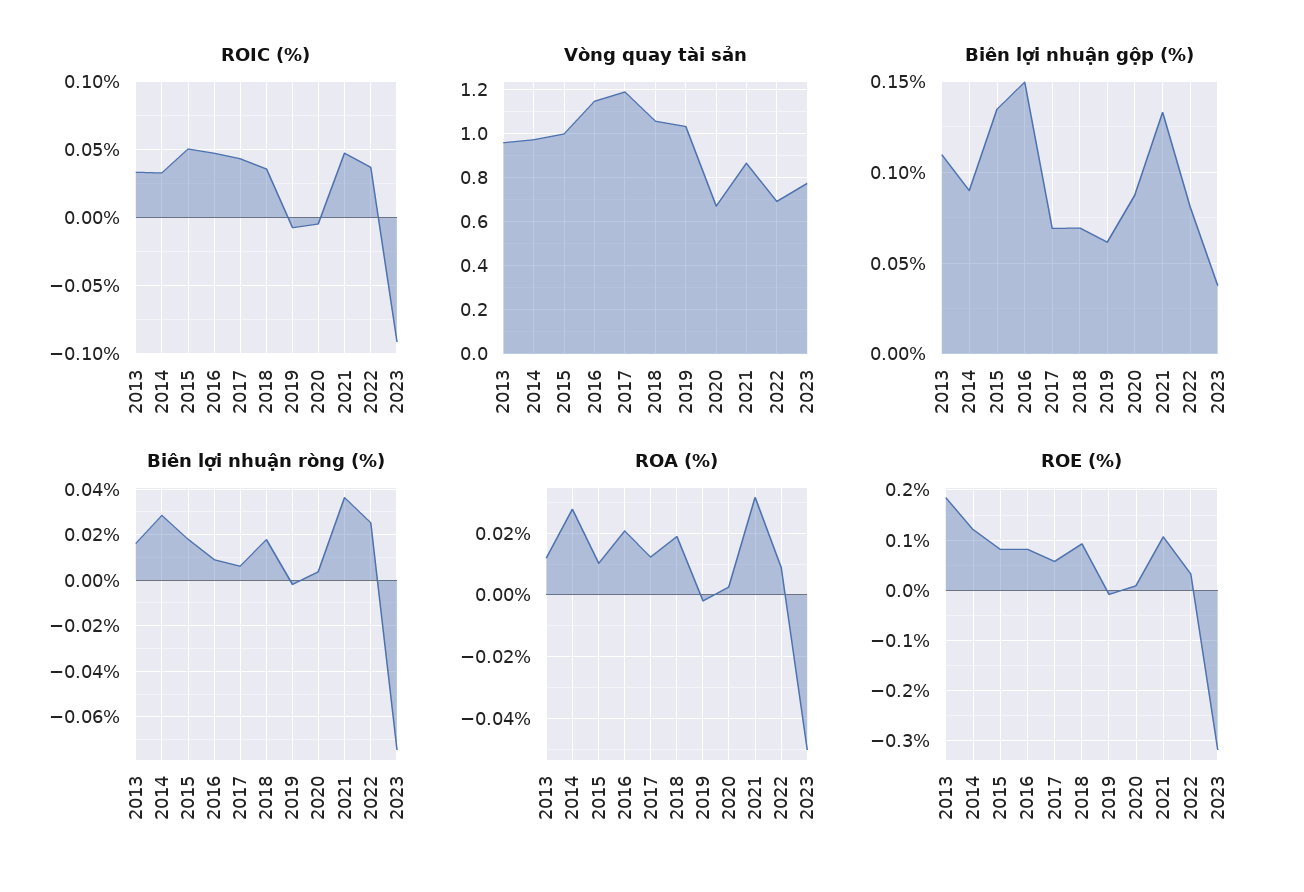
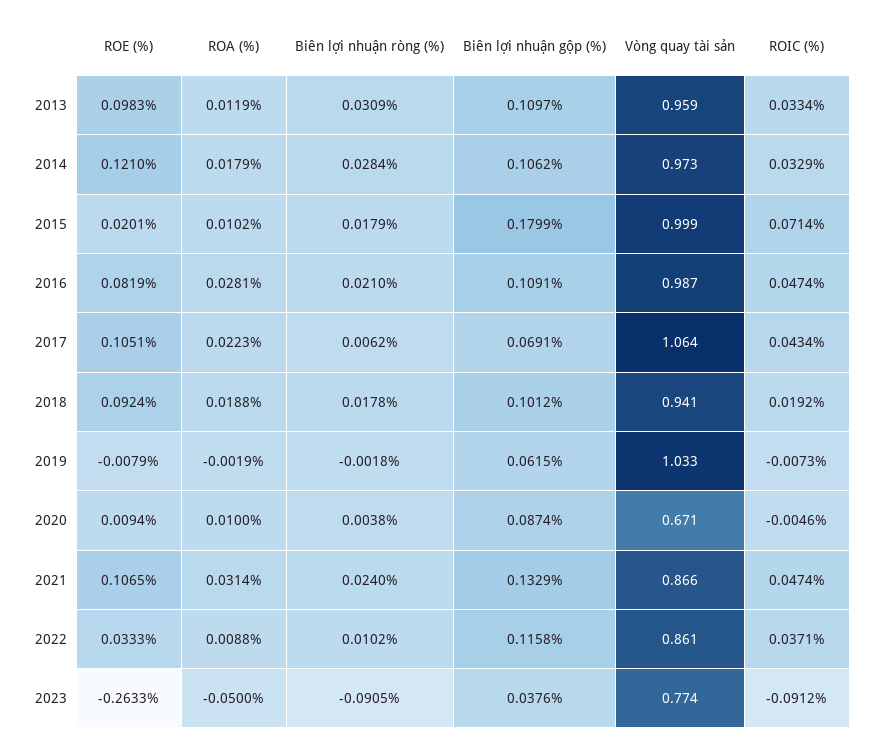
  {
    "ROIC (%)": {
      "2013": 0.0334,
      "2014": 0.0329,
-     "2015": 0.05,
+     "2015": 0.0714,
      "2016": 0.0474,
      "2017": 0.0434,
-     "2018": 0.035,
+     "2018": 0.0192,
      "2019": -0.0073,
      "2020": -0.0046,
      "2021": 0.0474,
      "2022": 0.0371,
      "2023": -0.0912
    },
    "Vòng quay tài sản": {
      "2013": 0.959,
      "2014": 0.973,
      "2015": 0.999,
-     "2016": 1.15,
+     "2016": 0.987,
-     "2017": 1.2,
+     "2017": 1.064,
-     "2018": 1.05,
+     "2018": 0.941,
      "2019": 1.033,
      "2020": 0.671,
      "2021": 0.866,
-     "2022": 0.7,
+     "2022": 0.861,
      "2023": 0.774
    },
    "Biên lợi nhuận gộp (%)": {
      "2013": 0.1097,
-     "2014": 0.09,
+     "2014": 0.1062,
-     "2015": 0.135,
+     "2015": 0.1799,
-     "2016": 0.15,
+     "2016": 0.1091,
      "2017": 0.0691,
-     "2018": 0.07,
+     "2018": 0.1012,
      "2019": 0.0615,
      "2020": 0.0874,
      "2021": 0.1329,
-     "2022": 0.08,
+     "2022": 0.1158,
      "2023": 0.0376
    },
    "Biên lợi nhuận ròng (%)": {
-     "2013": 0.015,
+     "2013": 0.0309,
      "2014": 0.0284,
      "2015": 0.0179,
-     "2016": 0.01,
+     "2016": 0.021,
      "2017": 0.0062,
      "2018": 0.0178,
      "2019": -0.0018,
      "2020": 0.0038,
-     "2021": 0.035,
+     "2021": 0.024,
-     "2022": 0.025,
+     "2022": 0.0102,
-     "2023": -0.075
+     "2023": -0.0905
    },
    "ROA (%)": {
      "2013": 0.0119,
-     "2014": 0.028,
+     "2014": 0.0179,
      "2015": 0.0102,
-     "2016": 0.02,
+     "2016": 0.0281,
-     "2017": 0.012,
+     "2017": 0.0223,
      "2018": 0.0188,
      "2019": -0.0019,
-     "2020": 0.002,
+     "2020": 0.01,
      "2021": 0.0314,
      "2022": 0.0088,
      "2023": -0.05
    },
    "ROE (%)": {
-     "2013": 0.18,
+     "2013": 0.0983,
      "2014": 0.121,
-     "2015": 0.08,
+     "2015": 0.0201,
      "2016": 0.0819,
-     "2017": 0.06,
+     "2017": 0.1051,
      "2018": 0.0924,
      "2019": -0.0079,
      "2020": 0.0094,
      "2021": 0.1065,
      "2022": 0.0333,
-     "2023": -0.32
+     "2023": -0.2633
    }
  }

